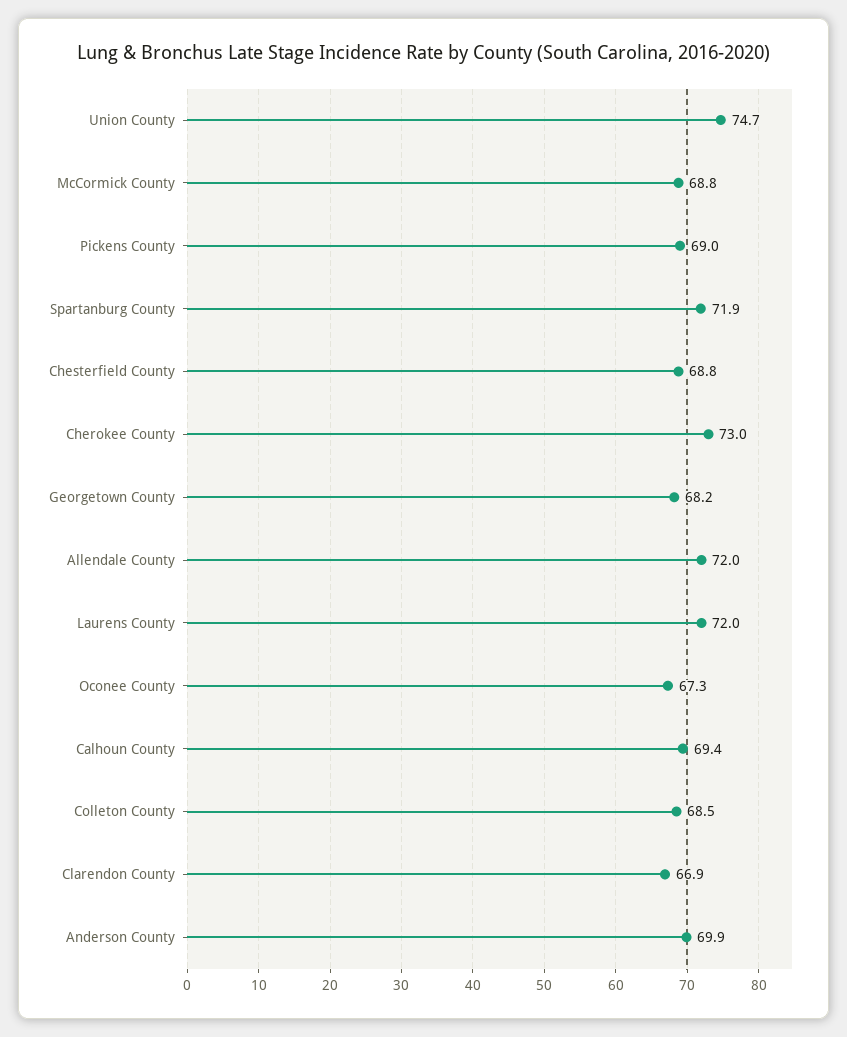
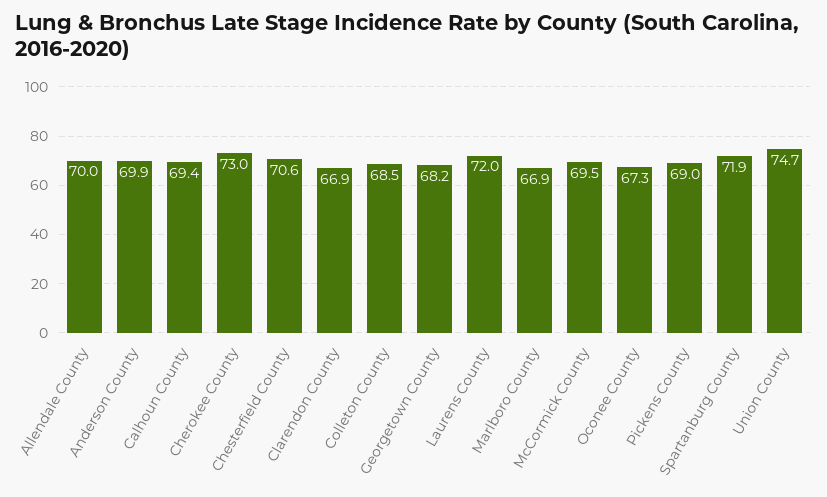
  {
    "Union County": 74.7,
-   "McCormick County": 68.8,
+   "McCormick County": 69.5,
    "Pickens County": 69,
    "Spartanburg County": 71.9,
-   "Chesterfield County": 68.8,
+   "Chesterfield County": 70.6,
    "Cherokee County": 73,
    "Georgetown County": 68.2,
-   "Allendale County": 72,
+   "Allendale County": 70,
    "Laurens County": 72,
    "Oconee County": 67.3,
    "Calhoun County": 69.4,
    "Colleton County": 68.5,
    "Clarendon County": 66.9,
-   "Anderson County": 69.9
+   "Anderson County": 69.9,
+   "Marlboro County": 66.9
  }

